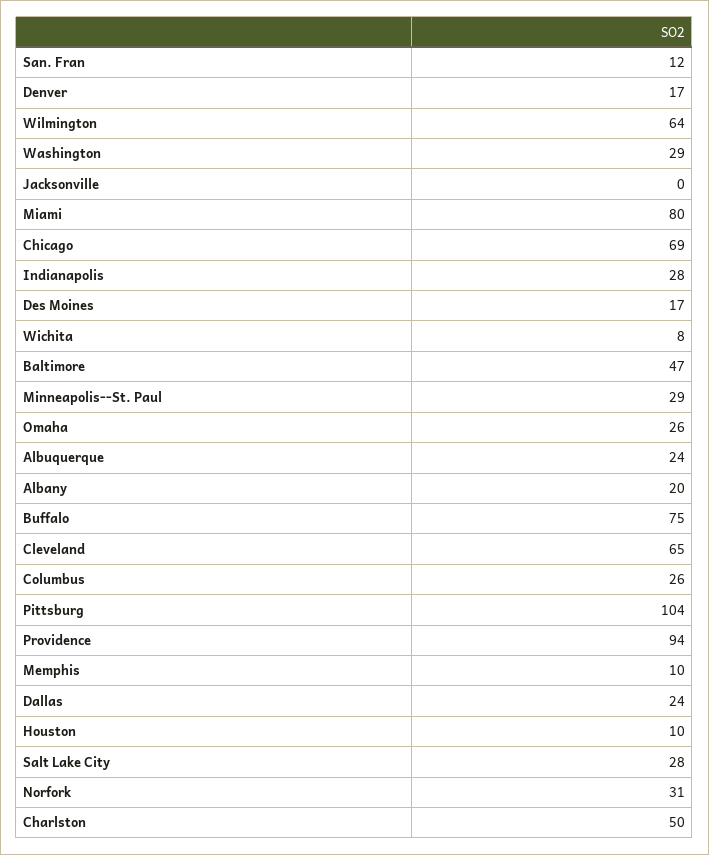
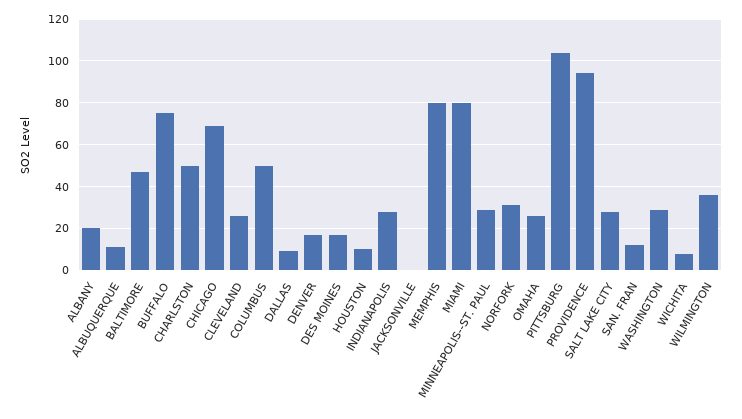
  {
    "San. Fran": 12,
    "Denver": 17,
-   "Wilmington": 64,
+   "Wilmington": 35,
    "Washington": 29,
    "Jacksonville": 0,
    "Miami": 80,
    "Chicago": 69,
    "Indianapolis": 28,
    "Des Moines": 17,
    "Wichita": 8,
    "Baltimore": 47,
    "Minneapolis--St. Paul": 29,
    "Omaha": 26,
-   "Albuquerque": 24,
+   "Albuquerque": 10,
    "Albany": 20,
    "Buffalo": 75,
-   "Cleveland": 65,
+   "Cleveland": 25,
-   "Columbus": 26,
+   "Columbus": 50,
    "Pittsburg": 104,
    "Providence": 94,
-   "Memphis": 10,
+   "Memphis": 80,
-   "Dallas": 24,
+   "Dallas": 10,
    "Houston": 10,
    "Salt Lake City": 28,
    "Norfork": 31,
    "Charlston": 50
  }

